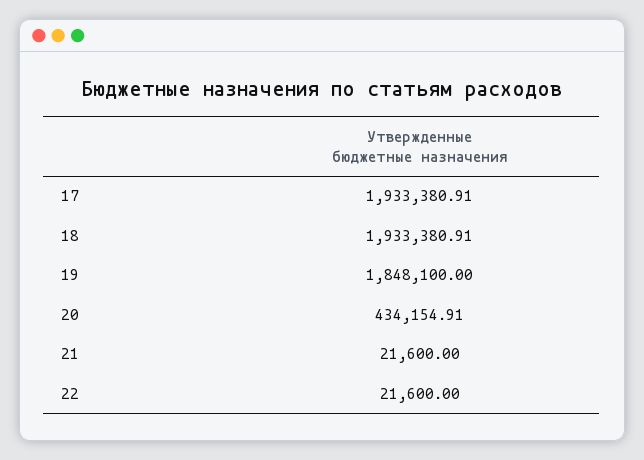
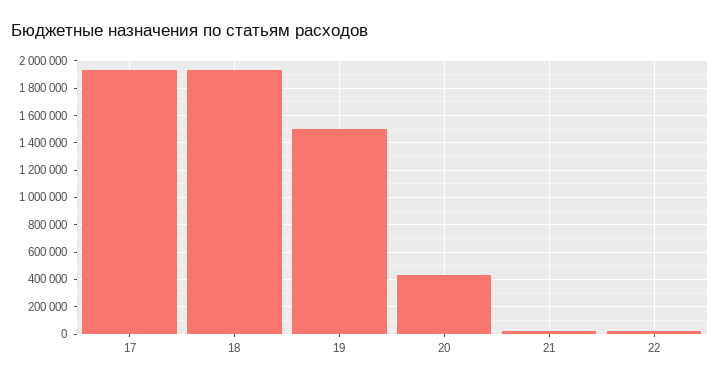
  {
    "17": 1933380.91,
    "18": 1933380.91,
-   "19": 1848100,
+   "19": 1500000,
    "20": 434154.91,
    "21": 21600,
    "22": 21600
  }

